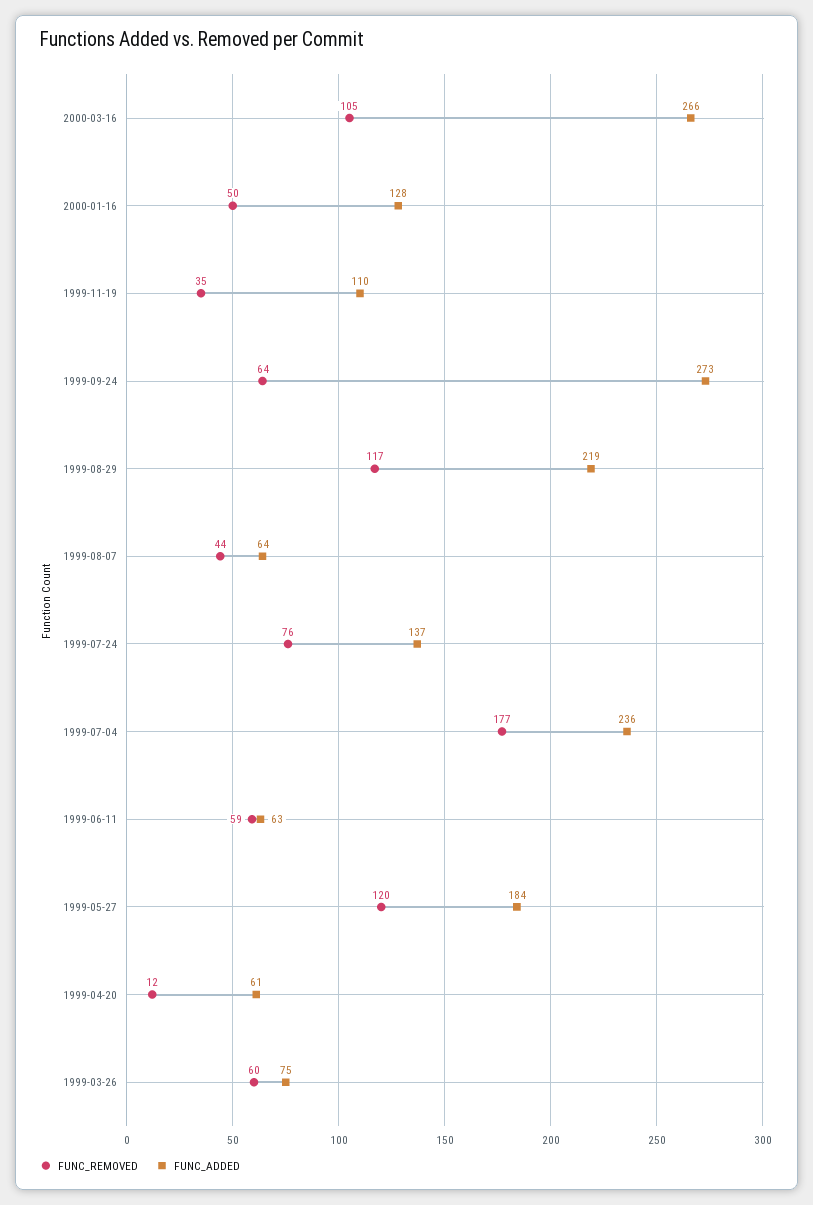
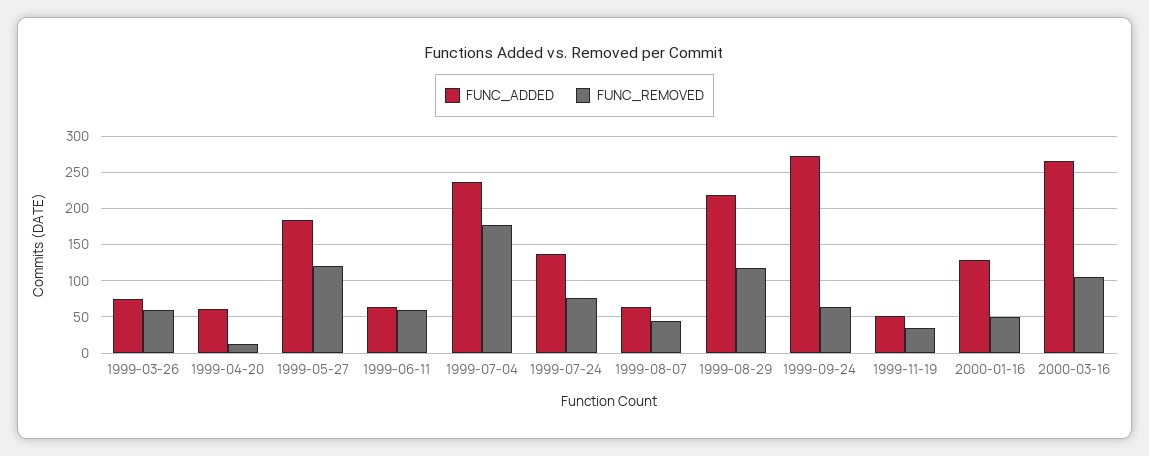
  {
    "FUNC_REMOVED": {
      "2000-03-16": 105,
      "2000-01-16": 50,
      "1999-11-19": 35,
      "1999-09-24": 64,
      "1999-08-29": 117,
      "1999-08-07": 44,
      "1999-07-24": 76,
      "1999-07-04": 177,
      "1999-06-11": 59,
      "1999-05-27": 120,
      "1999-04-20": 12,
      "1999-03-26": 60
    },
    "FUNC_ADDED": {
      "2000-03-16": 266,
      "2000-01-16": 128,
-     "1999-11-19": 110,
+     "1999-11-19": 50,
      "1999-09-24": 273,
      "1999-08-29": 219,
      "1999-08-07": 64,
      "1999-07-24": 137,
      "1999-07-04": 236,
      "1999-06-11": 63,
      "1999-05-27": 184,
      "1999-04-20": 61,
      "1999-03-26": 75
    }
  }

